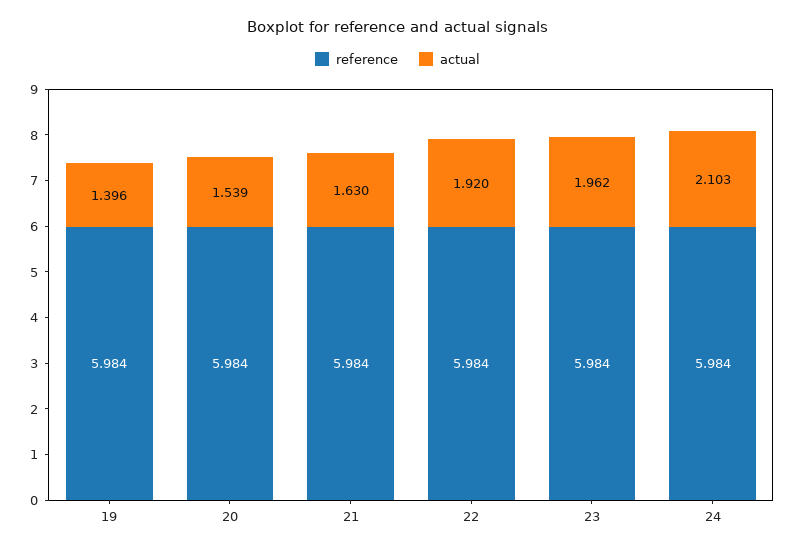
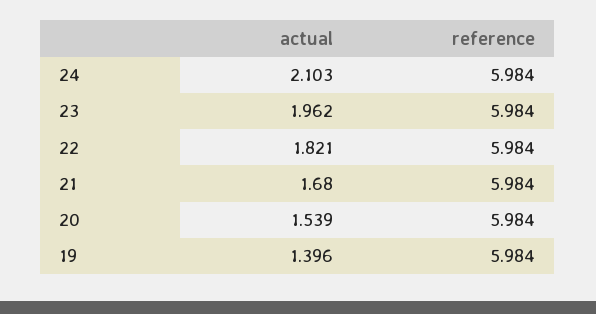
  {
    "reference": {
      "19": 5.984,
      "20": 5.984,
      "21": 5.984,
      "22": 5.984,
      "23": 5.984,
      "24": 5.984
    },
    "actual": {
      "19": 1.396,
      "20": 1.539,
-     "21": 1.63,
+     "21": 1.68,
-     "22": 1.92,
+     "22": 1.821,
      "23": 1.962,
      "24": 2.103
    }
  }

